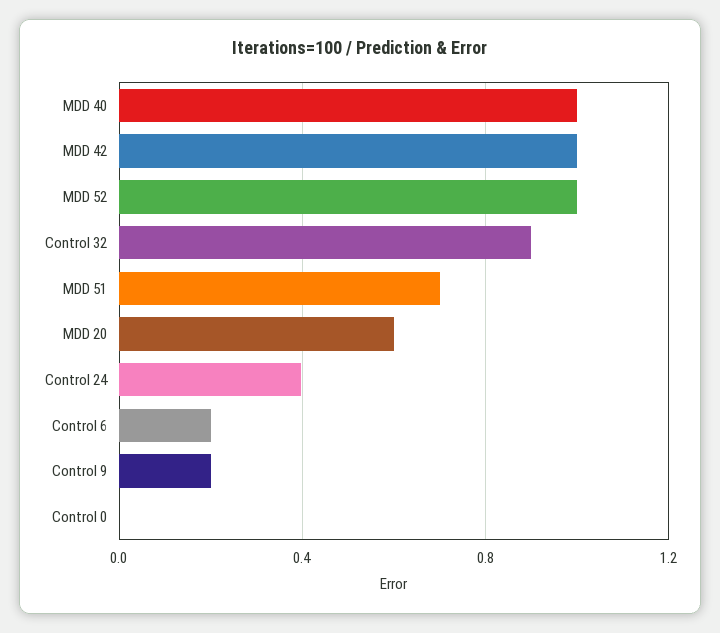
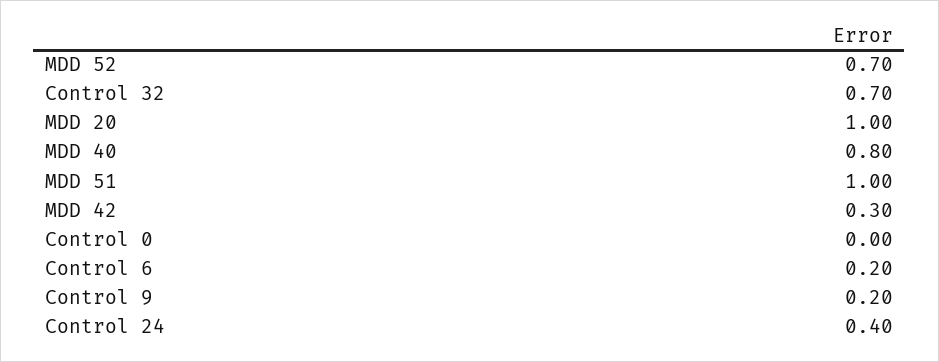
  {
-   "MDD 40": 1,
+   "MDD 40": 0.8,
-   "MDD 42": 1,
+   "MDD 42": 0.3,
-   "MDD 52": 1,
+   "MDD 52": 0.7,
-   "Control 32": 0.9,
+   "Control 32": 0.7,
-   "MDD 51": 0.7,
+   "MDD 51": 1,
-   "MDD 20": 0.6,
+   "MDD 20": 1,
    "Control 24": 0.4,
    "Control 6": 0.2,
    "Control 9": 0.2,
    "Control 0": 0
  }

